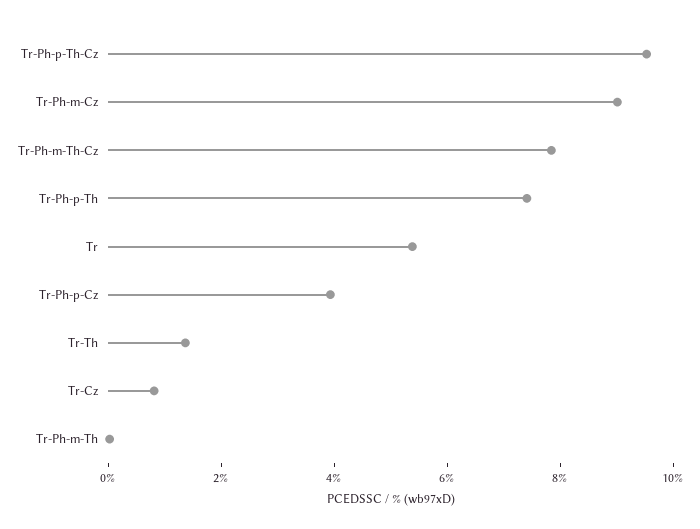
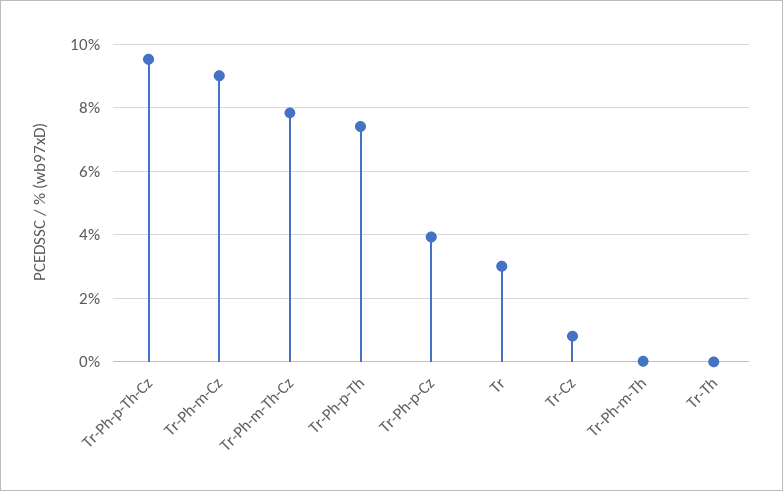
  {
    "Tr-Ph-p-Th-Cz": 9.6,
    "Tr-Ph-m-Cz": 9,
    "Tr-Ph-m-Th-Cz": 7.8,
    "Tr-Ph-p-Th": 7.4,
-   "Tr": 5.5,
+   "Tr": 3,
    "Tr-Ph-p-Cz": 4,
-   "Tr-Th": 1.5,
+   "Tr-Th": 0,
    "Tr-Cz": 0.8,
    "Tr-Ph-m-Th": 0
  }

